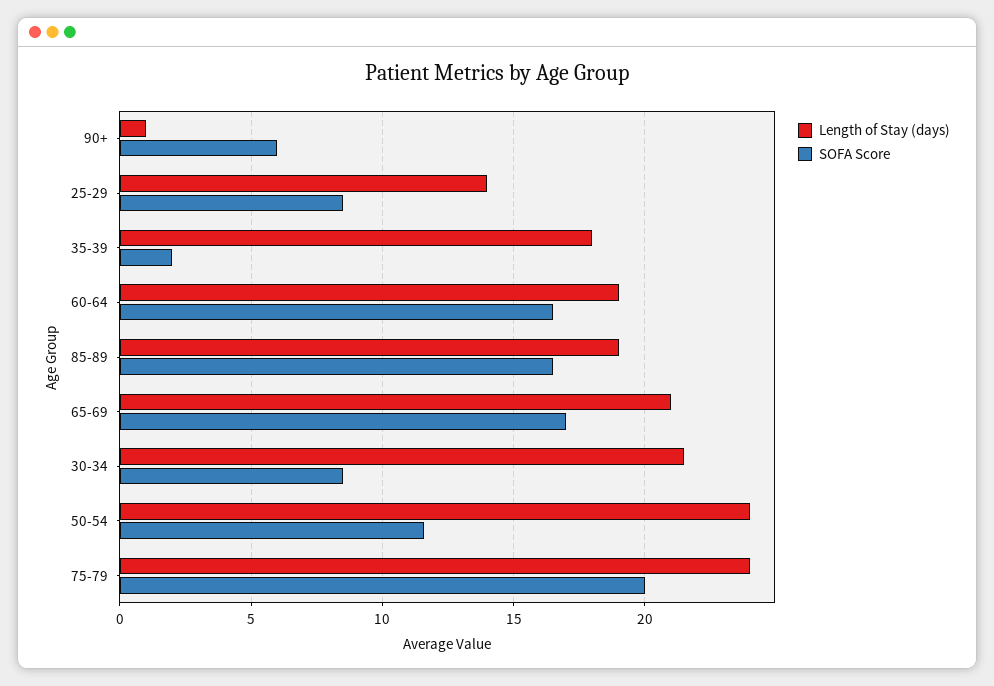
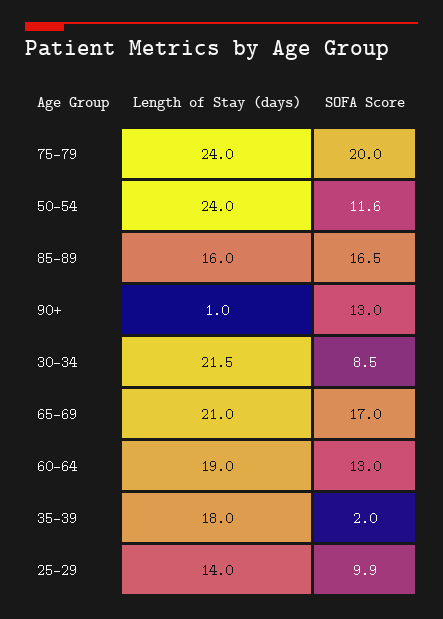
  {
    "Length of Stay (days)": {
      "90+": 1,
      "25-29": 14,
      "35-39": 18,
      "60-64": 19,
-     "85-89": 19,
+     "85-89": 16,
      "65-69": 21,
      "30-34": 21.5,
      "50-54": 24,
      "75-79": 24
    },
    "SOFA Score": {
-     "90+": 6,
+     "90+": 13,
-     "25-29": 8.5,
+     "25-29": 9.9,
      "35-39": 2,
-     "60-64": 16.5,
+     "60-64": 13,
      "85-89": 16.5,
      "65-69": 17,
      "30-34": 8.5,
      "50-54": 11.6,
      "75-79": 20
    }
  }

